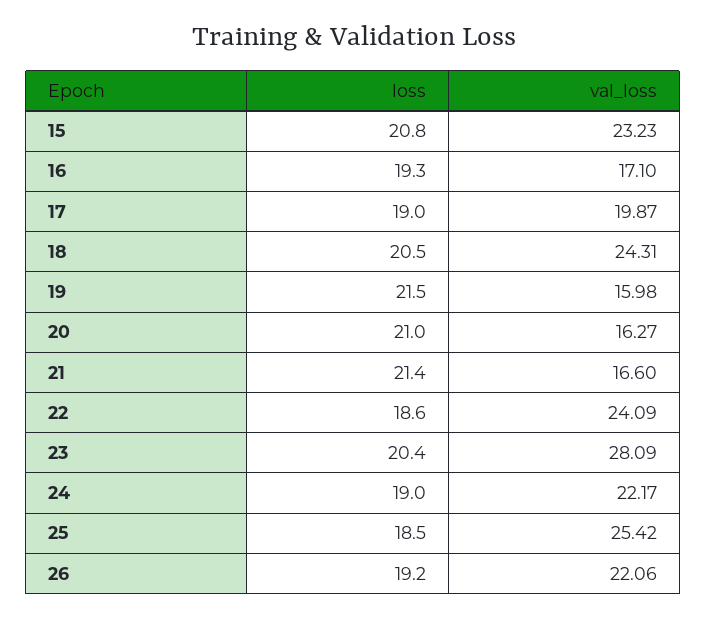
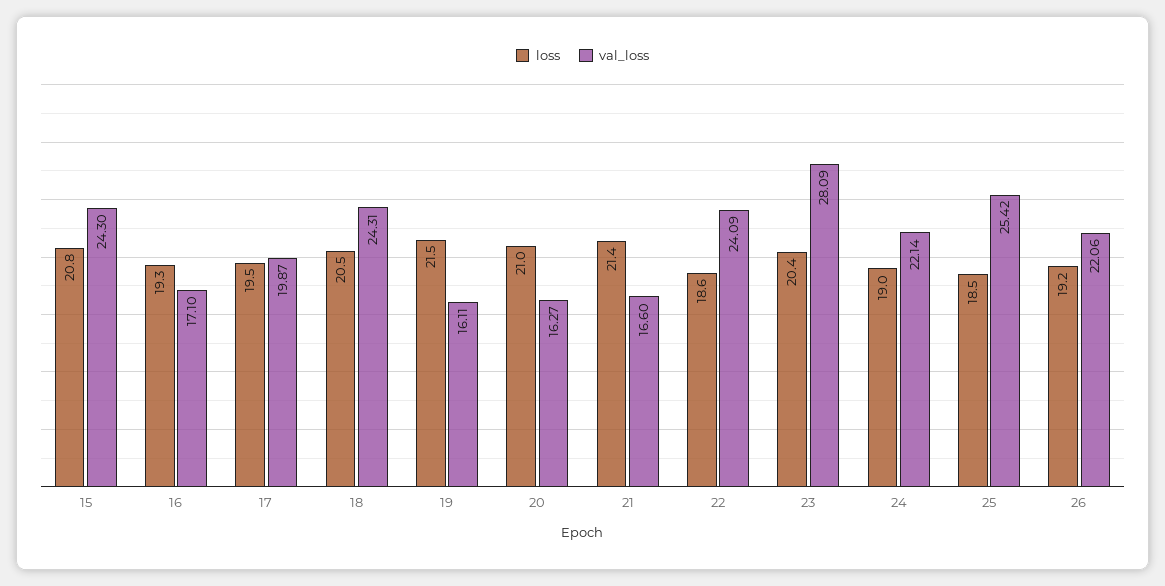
  {
    "loss": {
      "15": 20.8,
      "16": 19.3,
-     "17": 19,
+     "17": 19.5,
      "18": 20.5,
      "19": 21.5,
      "20": 21,
      "21": 21.4,
      "22": 18.6,
      "23": 20.4,
      "24": 19,
      "25": 18.5,
      "26": 19.2
    },
    "val_loss": {
-     "15": 23.23,
+     "15": 24.3,
      "16": 17.1,
      "17": 19.87,
      "18": 24.31,
-     "19": 15.98,
+     "19": 16.11,
      "20": 16.27,
      "21": 16.6,
      "22": 24.09,
      "23": 28.09,
-     "24": 22.17,
+     "24": 22.14,
      "25": 25.42,
      "26": 22.06
    }
  }

